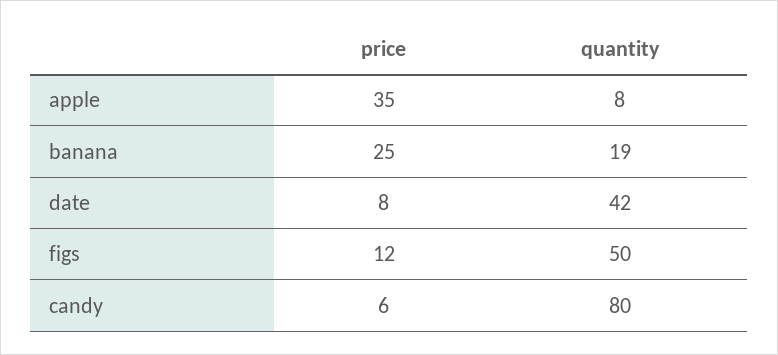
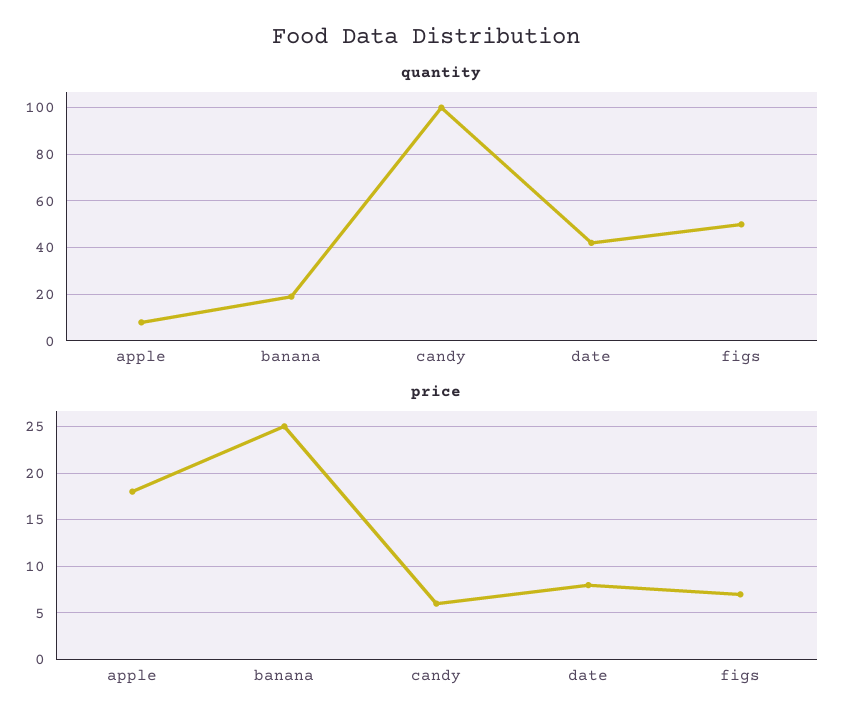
  {
    "price": {
-     "apple": 35,
+     "apple": 18,
      "banana": 25,
      "date": 8,
-     "figs": 12,
+     "figs": 7,
      "candy": 6
    },
    "quantity": {
      "apple": 8,
      "banana": 19,
      "date": 42,
      "figs": 50,
-     "candy": 80
+     "candy": 100
    }
  }

